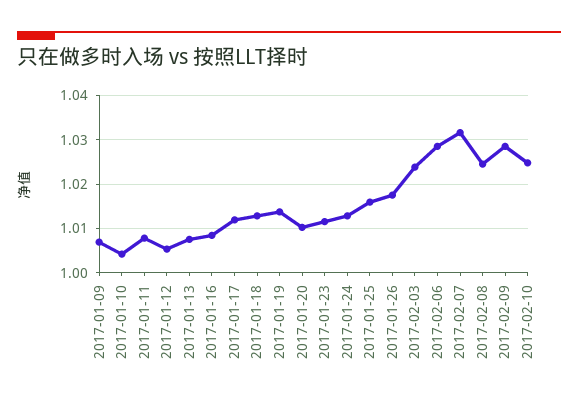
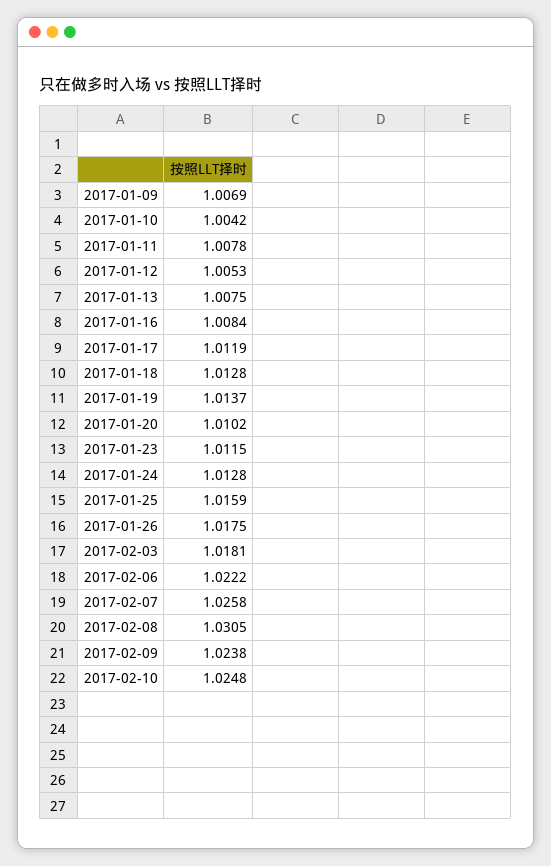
  {
    "2017-01-09": 1.0069,
    "2017-01-10": 1.0042,
    "2017-01-11": 1.0078,
    "2017-01-12": 1.0053,
    "2017-01-13": 1.0075,
    "2017-01-16": 1.0084,
    "2017-01-17": 1.0119,
    "2017-01-18": 1.0128,
    "2017-01-19": 1.0137,
    "2017-01-20": 1.0102,
    "2017-01-23": 1.0115,
    "2017-01-24": 1.0128,
    "2017-01-25": 1.0159,
    "2017-01-26": 1.0175,
-   "2017-02-03": 1.024,
+   "2017-02-03": 1.0181,
-   "2017-02-06": 1.028,
+   "2017-02-06": 1.0222,
-   "2017-02-07": 1.032,
+   "2017-02-07": 1.0258,
-   "2017-02-08": 1.024,
+   "2017-02-08": 1.0305,
-   "2017-02-09": 1.028,
+   "2017-02-09": 1.0238,
    "2017-02-10": 1.0248
  }

